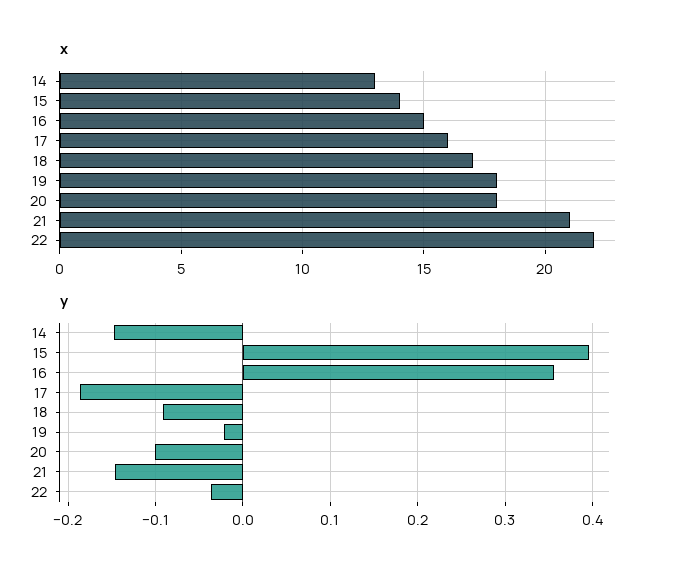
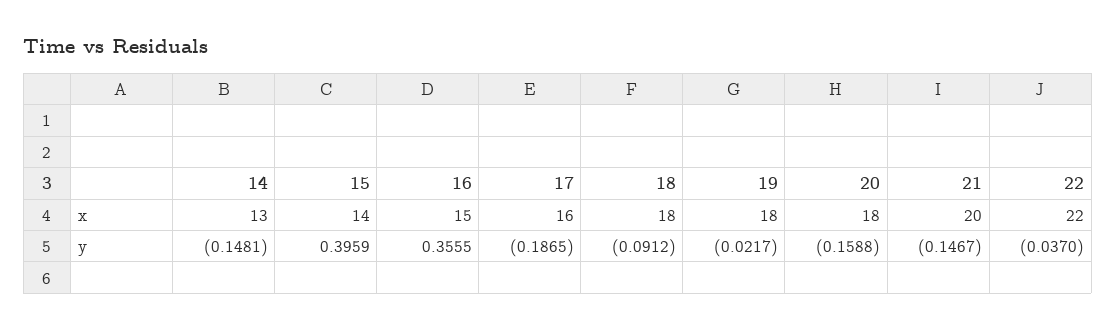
  {
    "x": {
      "14": 13,
      "15": 14,
      "16": 15,
      "17": 16,
-     "18": 17,
+     "18": 18,
      "19": 18,
      "20": 18,
-     "21": 21,
+     "21": 20,
      "22": 22
    },
    "y": {
      "14": -0.1481,
      "15": 0.3959,
      "16": 0.3555,
      "17": -0.1865,
      "18": -0.0912,
      "19": -0.0217,
-     "20": -0.1,
+     "20": -0.1588,
      "21": -0.1467,
      "22": -0.037
    }
  }

